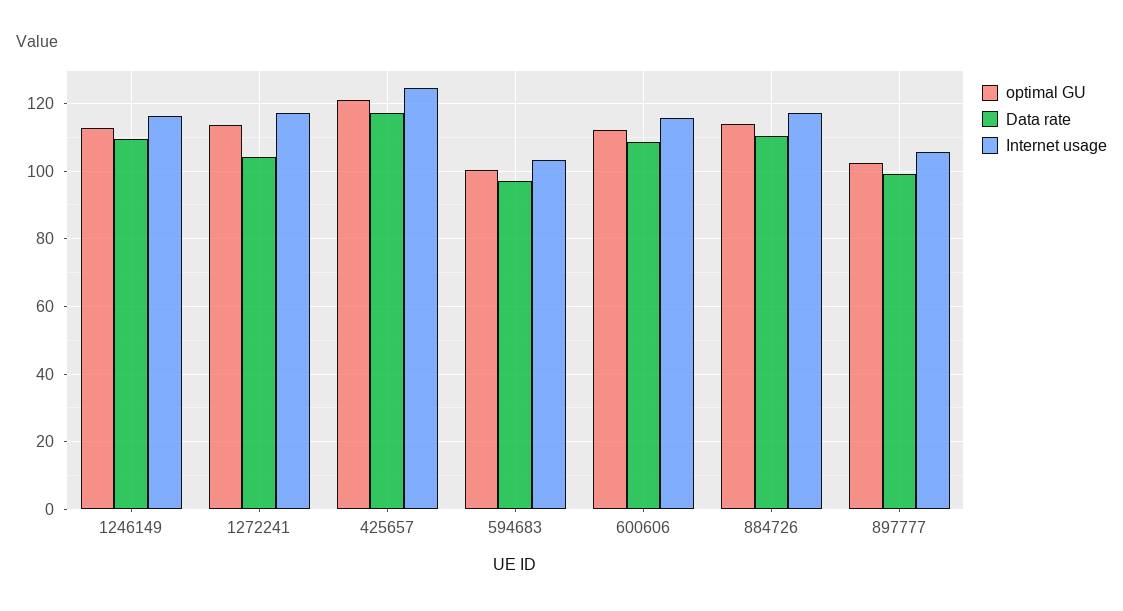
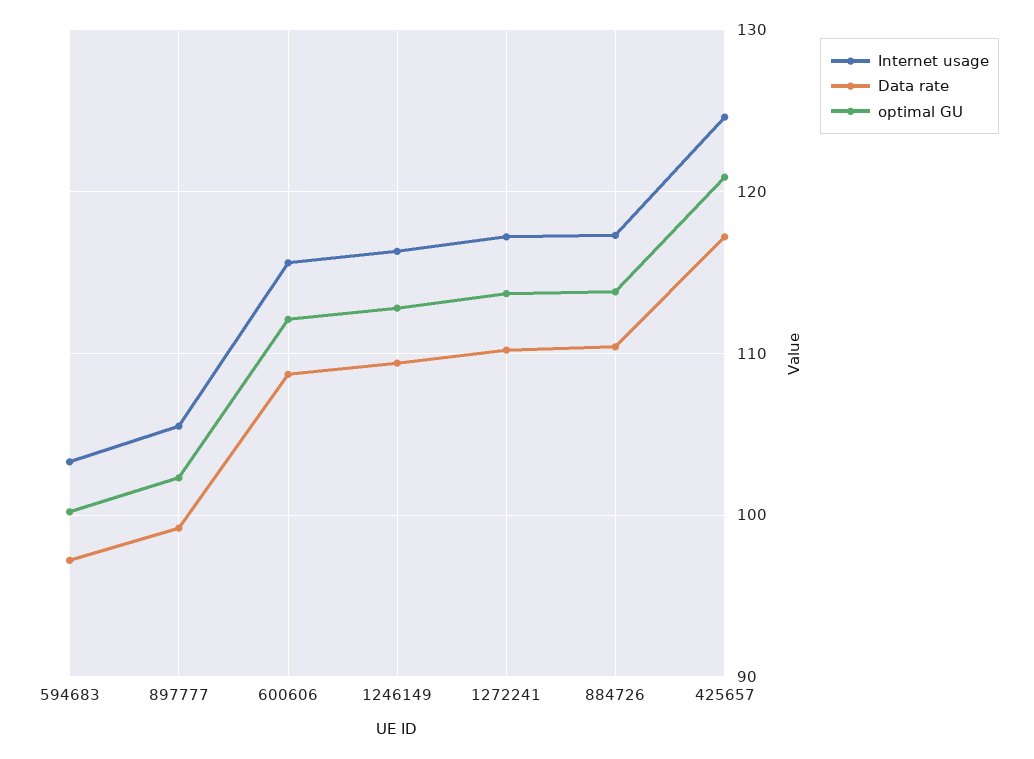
  {
    "optimal GU": {
      "1246149": 113,
      "1272241": 114,
      "425657": 121,
      "594683": 100,
      "600606": 112,
      "884726": 114,
      "897777": 102
    },
    "Data rate": {
      "1246149": 109,
-     "1272241": 104,
+     "1272241": 110,
      "425657": 117,
      "594683": 97,
      "600606": 109,
      "884726": 110,
      "897777": 99
    },
    "Internet usage": {
      "1246149": 116,
      "1272241": 117,
      "425657": 125,
      "594683": 103,
      "600606": 116,
      "884726": 117,
      "897777": 106
    }
  }

